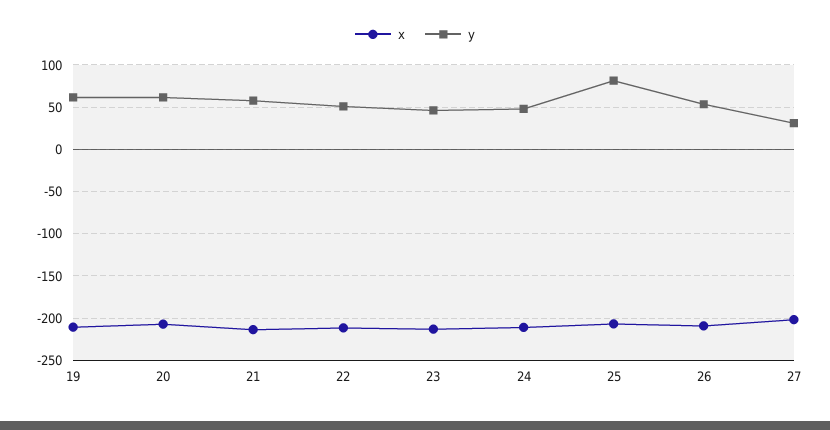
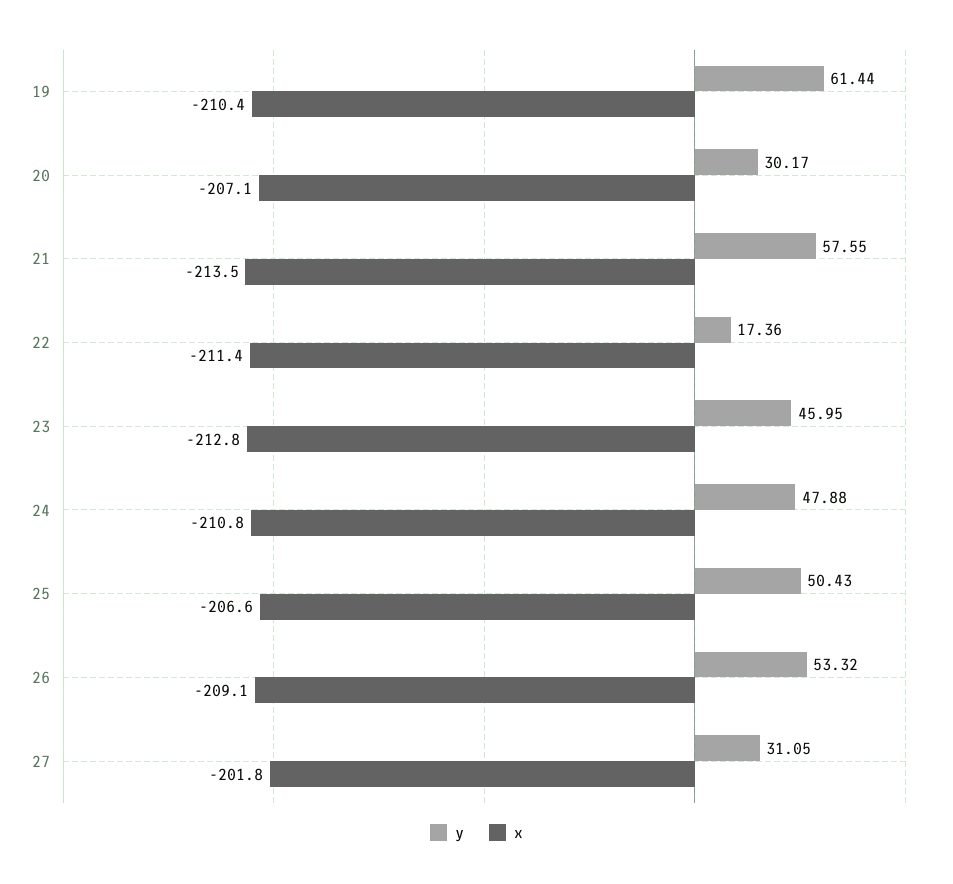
  {
    "x": {
      "19": -210.4,
      "20": -207.1,
      "21": -213.5,
      "22": -211.4,
      "23": -212.8,
      "24": -210.8,
      "25": -206.6,
      "26": -209.1,
      "27": -201.8
    },
    "y": {
      "19": 61.44,
-     "20": 60,
+     "20": 30.17,
      "21": 57.55,
-     "22": 50,
+     "22": 17.36,
      "23": 45.95,
      "24": 47.88,
-     "25": 80,
+     "25": 50.43,
      "26": 53.32,
      "27": 31.05
    }
  }

